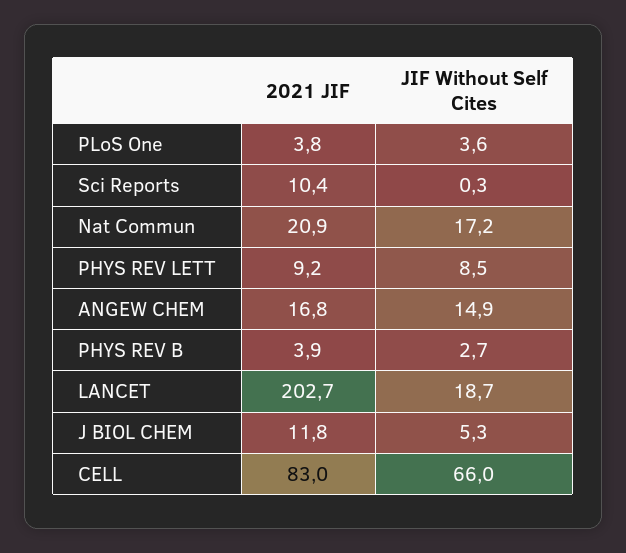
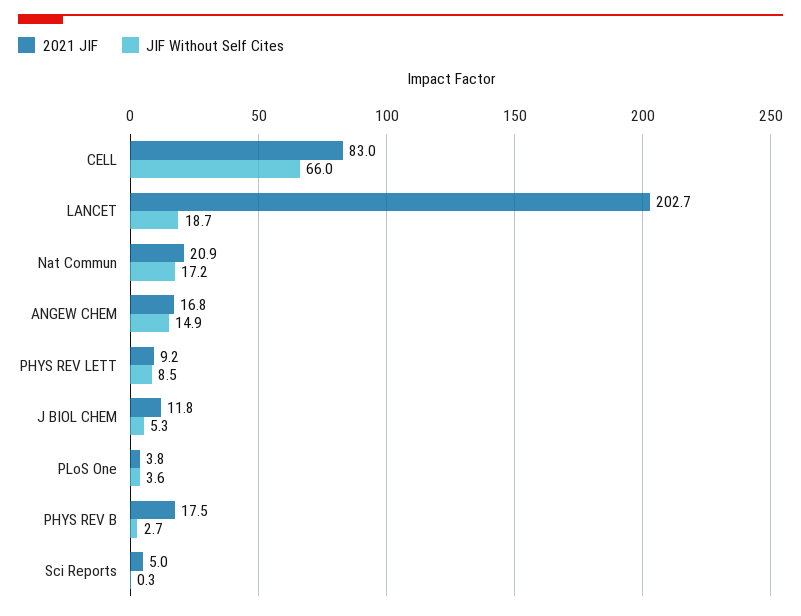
  {
    "2021 JIF": {
      "PLoS One": 3.8,
-     "Sci Reports": 10.4,
+     "Sci Reports": 5,
      "Nat Commun": 20.9,
      "PHYS REV LETT": 9.2,
      "ANGEW CHEM": 16.8,
-     "PHYS REV B": 3.9,
+     "PHYS REV B": 17.5,
      "LANCET": 202.7,
      "J BIOL CHEM": 11.8,
      "CELL": 83
    },
    "JIF Without Self Cites": {
      "PLoS One": 3.6,
      "Sci Reports": 0.3,
      "Nat Commun": 17.2,
      "PHYS REV LETT": 8.5,
      "ANGEW CHEM": 14.9,
      "PHYS REV B": 2.7,
      "LANCET": 18.7,
      "J BIOL CHEM": 5.3,
      "CELL": 66
    }
  }

